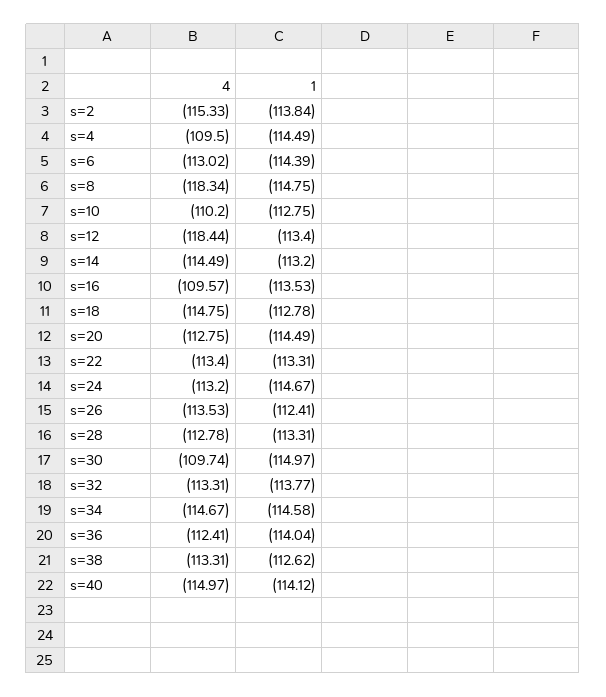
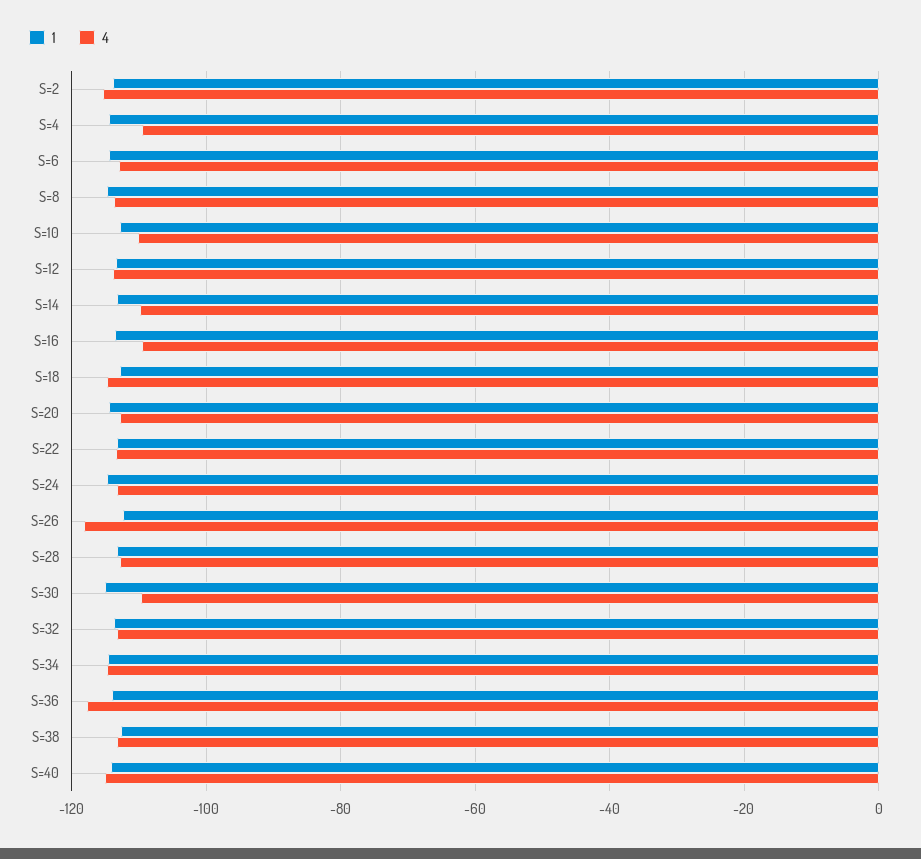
  {
    "4": {
      "s=2": -115.33,
      "s=4": -109.5,
      "s=6": -113.02,
-     "s=8": -118.34,
+     "s=8": -114,
      "s=10": -110.2,
-     "s=12": -118.44,
+     "s=12": -114,
-     "s=14": -114.49,
+     "s=14": -110,
      "s=16": -109.57,
      "s=18": -114.75,
      "s=20": -112.75,
      "s=22": -113.4,
      "s=24": -113.2,
-     "s=26": -113.53,
+     "s=26": -118,
      "s=28": -112.78,
      "s=30": -109.74,
      "s=32": -113.31,
      "s=34": -114.67,
-     "s=36": -112.41,
+     "s=36": -118,
      "s=38": -113.31,
      "s=40": -114.97
    },
    "1": {
      "s=2": -113.84,
      "s=4": -114.49,
      "s=6": -114.39,
      "s=8": -114.75,
      "s=10": -112.75,
      "s=12": -113.4,
      "s=14": -113.2,
      "s=16": -113.53,
      "s=18": -112.78,
      "s=20": -114.49,
      "s=22": -113.31,
      "s=24": -114.67,
      "s=26": -112.41,
      "s=28": -113.31,
      "s=30": -114.97,
      "s=32": -113.77,
      "s=34": -114.58,
      "s=36": -114.04,
      "s=38": -112.62,
      "s=40": -114.12
    }
  }

